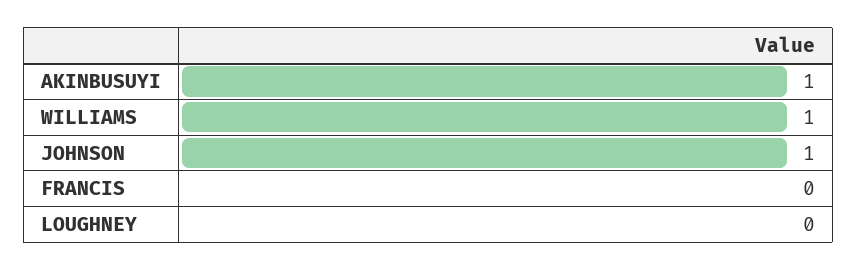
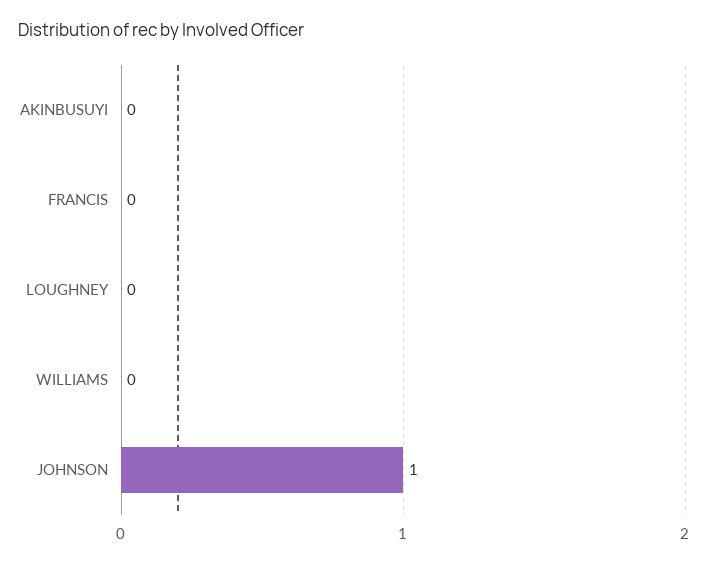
  {
-   "AKINBUSUYI": 1,
+   "AKINBUSUYI": 0,
-   "WILLIAMS": 1,
+   "WILLIAMS": 0,
    "JOHNSON": 1,
    "FRANCIS": 0,
    "LOUGHNEY": 0
  }

